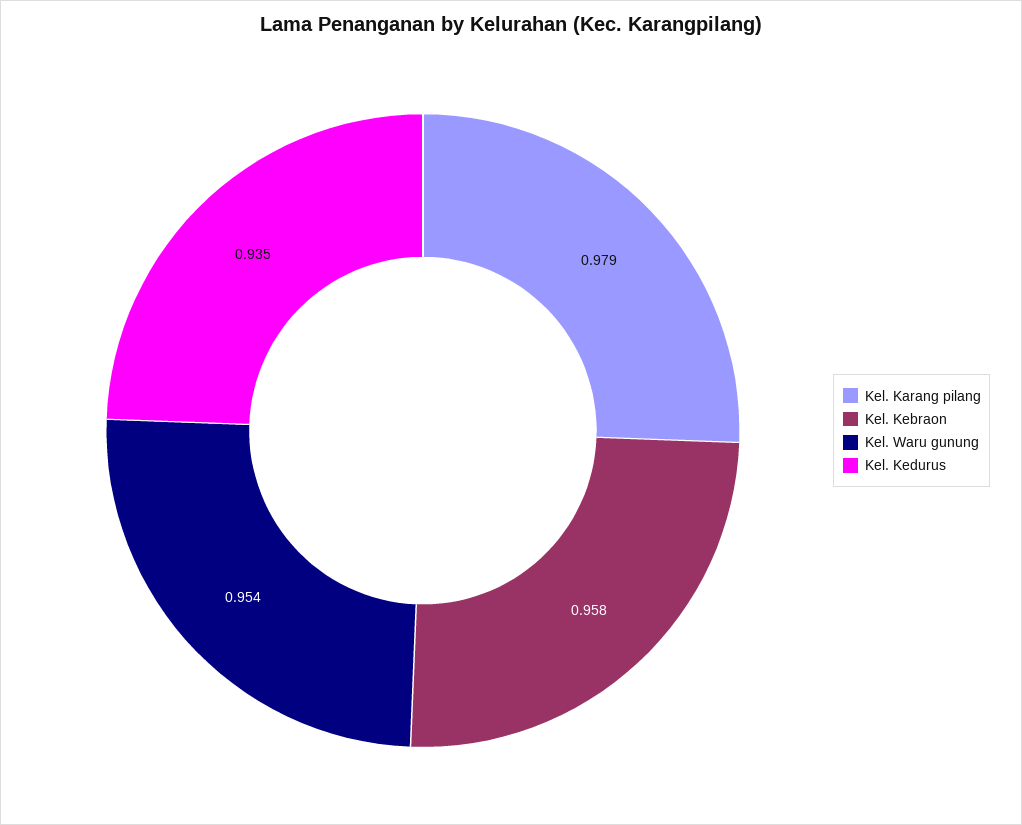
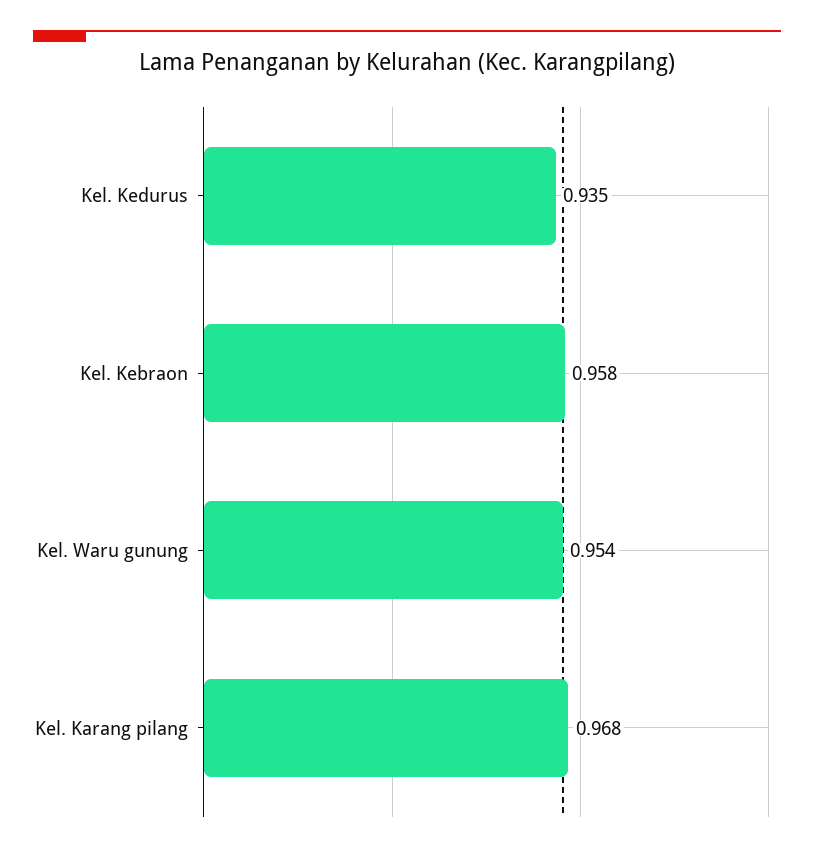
  {
-   "Kel. Karang pilang": 0.979,
+   "Kel. Karang pilang": 0.968,
    "Kel. Kebraon": 0.958,
    "Kel. Waru gunung": 0.954,
    "Kel. Kedurus": 0.935
  }

